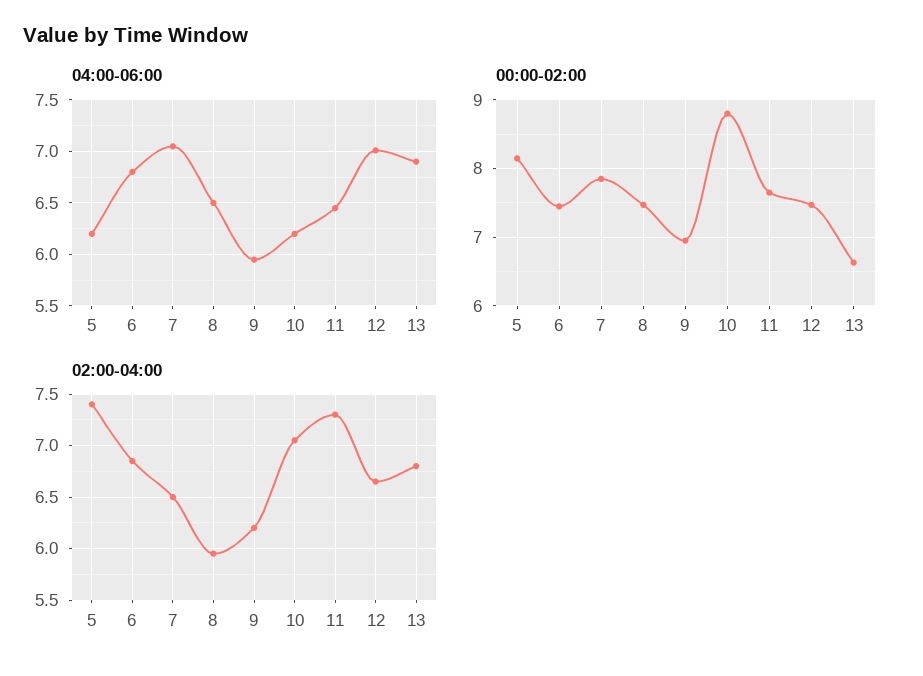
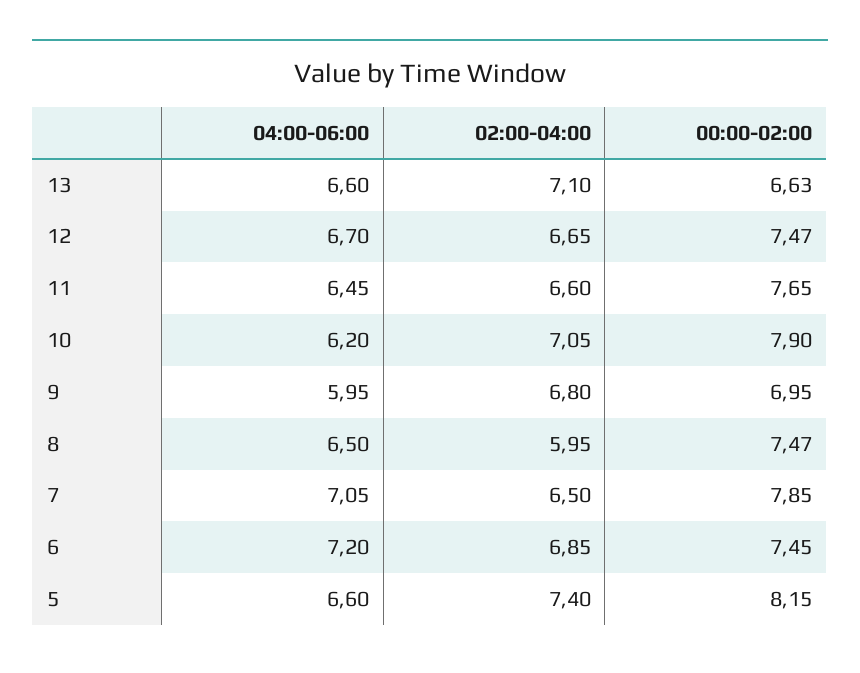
  {
    "04:00-06:00": {
-     "5": 6.2,
+     "5": 6.6,
-     "6": 6.8,
+     "6": 7.2,
      "7": 7.05,
      "8": 6.5,
      "9": 5.95,
      "10": 6.2,
      "11": 6.45,
-     "12": 7,
+     "12": 6.7,
-     "13": 6.9
+     "13": 6.6
    },
    "00:00-02:00": {
      "5": 8.15,
      "6": 7.45,
      "7": 7.85,
      "8": 7.47,
      "9": 6.95,
-     "10": 8.8,
+     "10": 7.9,
      "11": 7.65,
      "12": 7.47,
      "13": 6.63
    },
    "02:00-04:00": {
      "5": 7.4,
      "6": 6.85,
      "7": 6.5,
      "8": 5.95,
-     "9": 6.2,
+     "9": 6.8,
      "10": 7.05,
-     "11": 7.3,
+     "11": 6.6,
      "12": 6.65,
-     "13": 6.8
+     "13": 7.1
    }
  }

